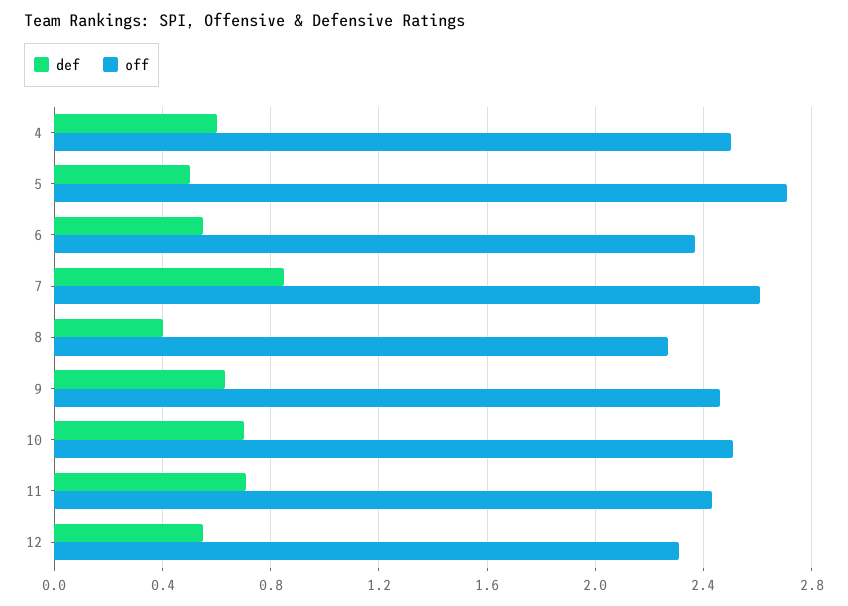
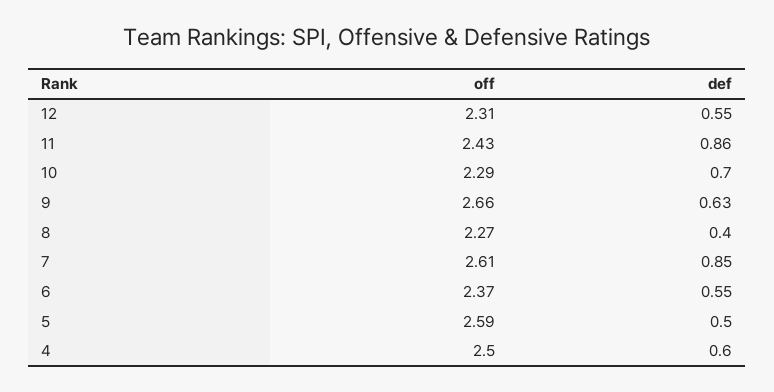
  {
    "def": {
      "4": 0.6,
      "5": 0.5,
      "6": 0.55,
      "7": 0.85,
      "8": 0.4,
      "9": 0.63,
      "10": 0.7,
-     "11": 0.7,
+     "11": 0.86,
      "12": 0.55
    },
    "off": {
      "4": 2.5,
-     "5": 2.7,
+     "5": 2.59,
      "6": 2.37,
      "7": 2.61,
      "8": 2.27,
-     "9": 2.45,
+     "9": 2.66,
-     "10": 2.5,
+     "10": 2.29,
      "11": 2.43,
      "12": 2.31
    }
  }

